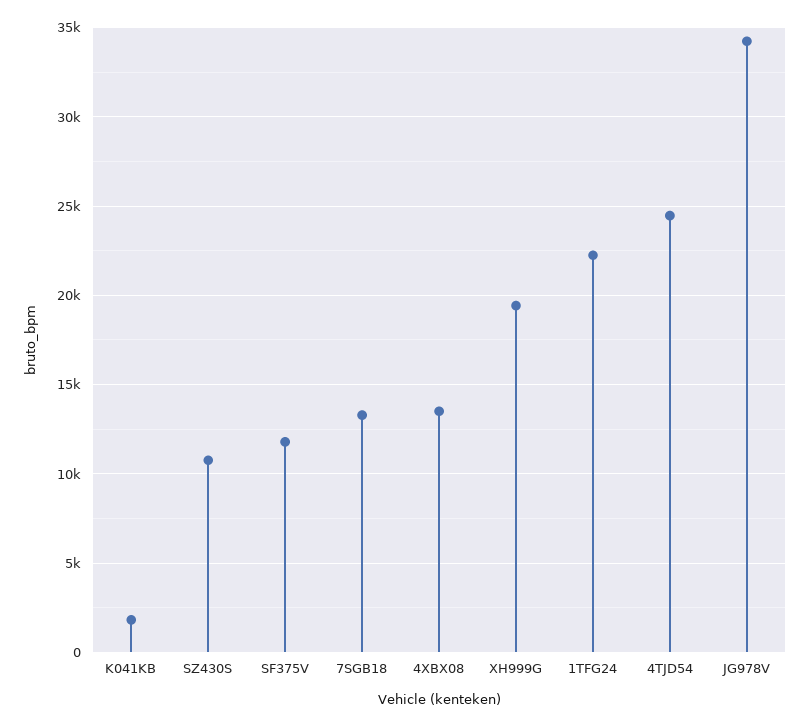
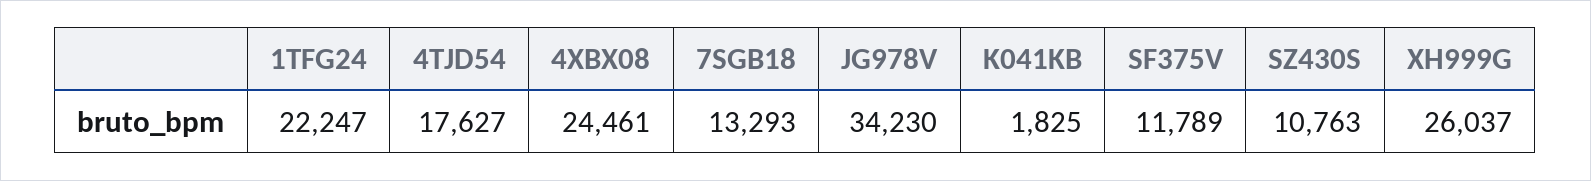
  {
    "K041KB": 1825,
    "SZ430S": 10763,
    "SF375V": 11789,
    "7SGB18": 13293,
-   "4XBX08": 13500,
+   "4XBX08": 24461,
-   "XH999G": 19500,
+   "XH999G": 26037,
    "1TFG24": 22247,
-   "4TJD54": 24500,
+   "4TJD54": 17627,
    "JG978V": 34230
  }

